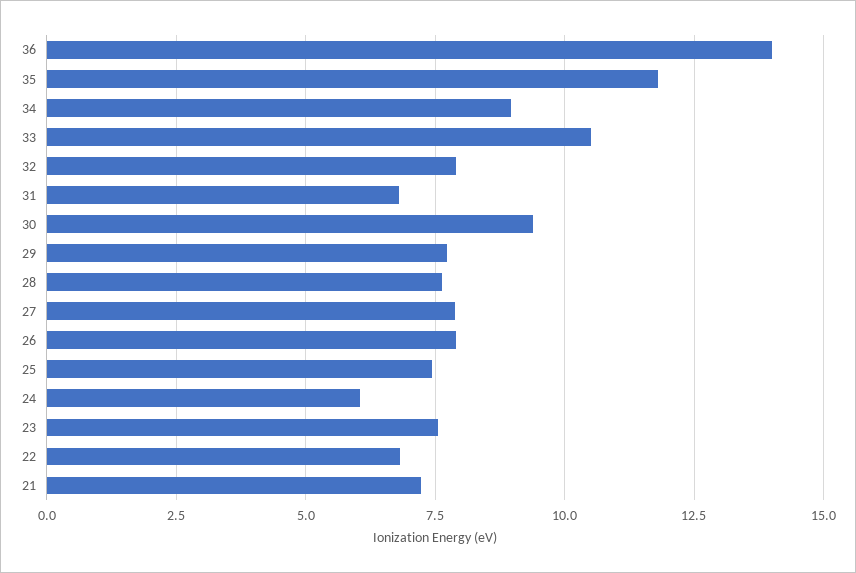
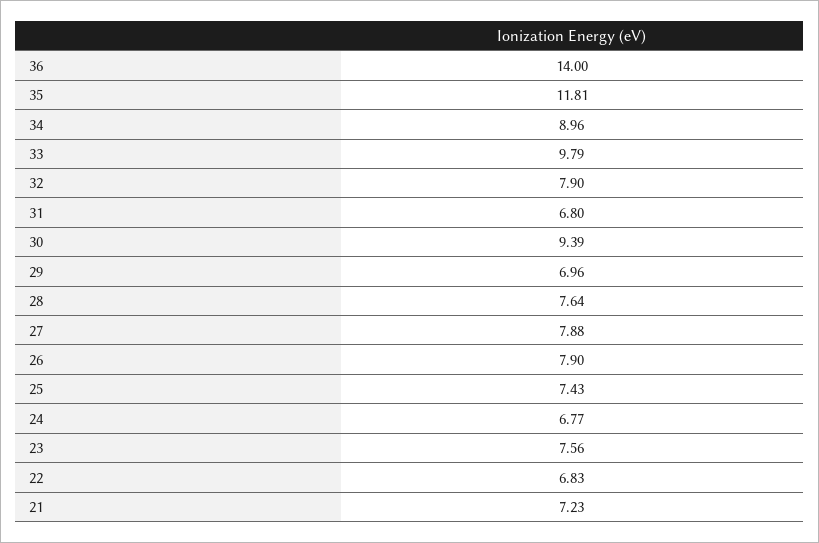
  {
    "36": 14,
    "35": 11.81,
    "34": 8.96,
-   "33": 10.5,
+   "33": 9.79,
    "32": 7.9,
    "31": 6.8,
    "30": 9.39,
-   "29": 7.75,
+   "29": 6.96,
    "28": 7.64,
    "27": 7.88,
    "26": 7.9,
    "25": 7.43,
-   "24": 6,
+   "24": 6.77,
    "23": 7.56,
    "22": 6.83,
    "21": 7.23
  }

